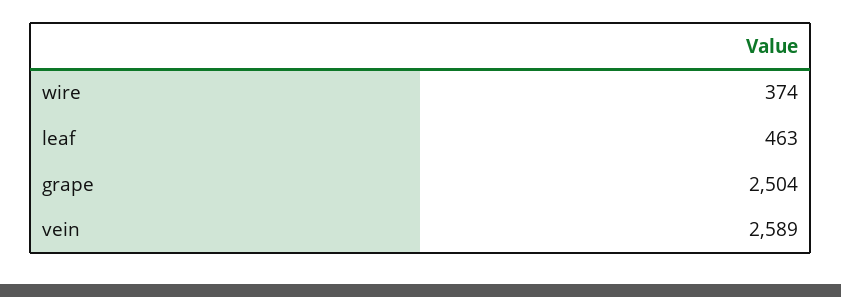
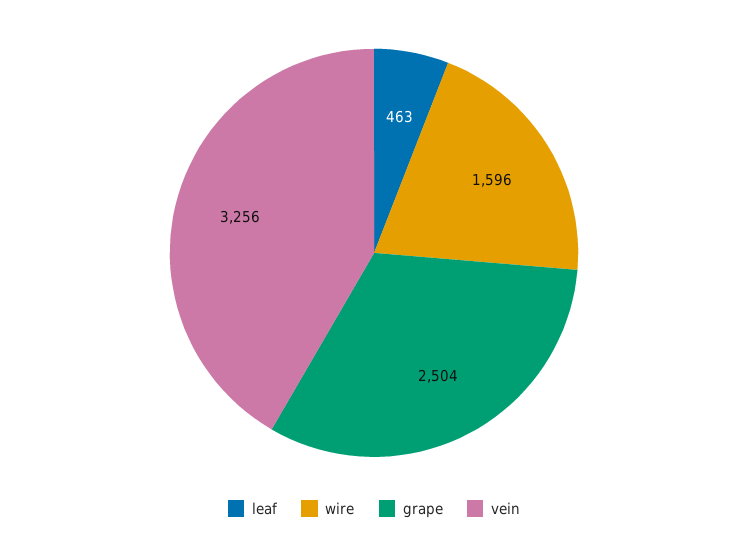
  {
-   "wire": 374,
+   "wire": 1596,
    "leaf": 463,
    "grape": 2504,
-   "vein": 2589
+   "vein": 3256
  }

